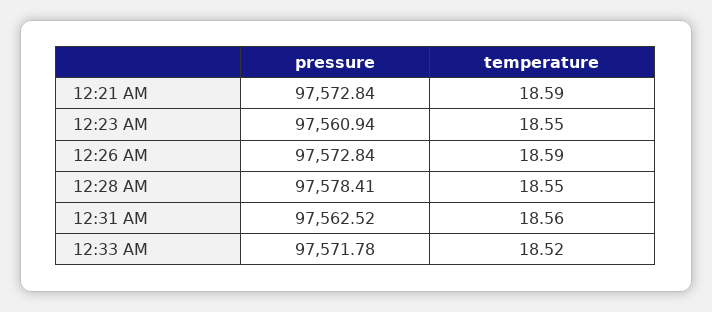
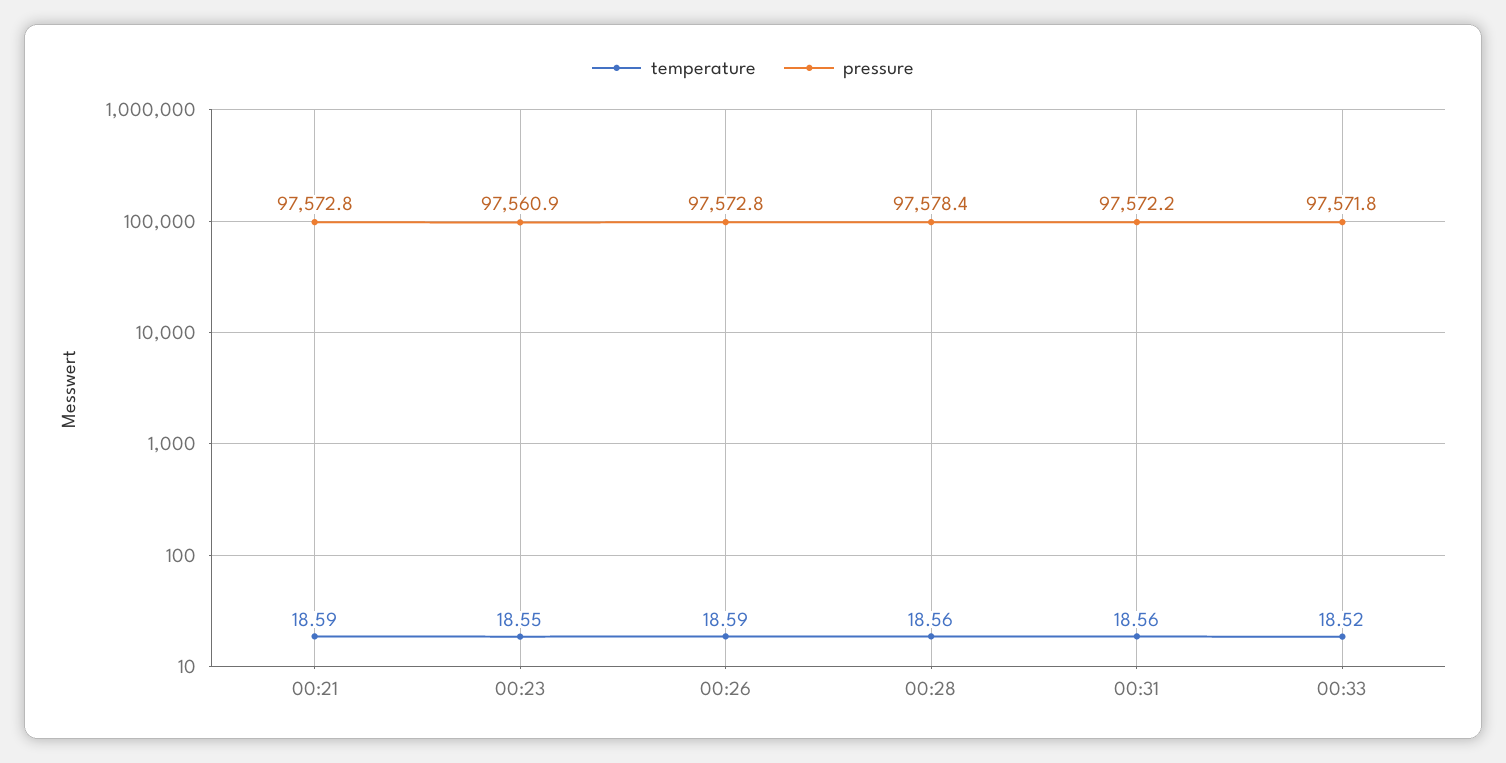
  {
    "pressure": {
      "12:21 AM": 97572.84,
      "12:23 AM": 97560.94,
      "12:26 AM": 97572.84,
      "12:28 AM": 97578.41,
-     "12:31 AM": 97562.52,
+     "12:31 AM": 97572.2,
      "12:33 AM": 97571.78
    },
    "temperature": {
      "12:21 AM": 18.59,
      "12:23 AM": 18.55,
      "12:26 AM": 18.59,
-     "12:28 AM": 18.55,
+     "12:28 AM": 18.56,
      "12:31 AM": 18.56,
      "12:33 AM": 18.52
    }
  }

